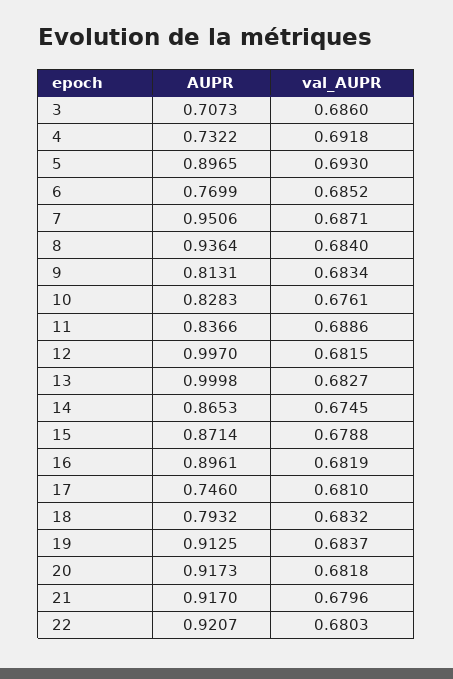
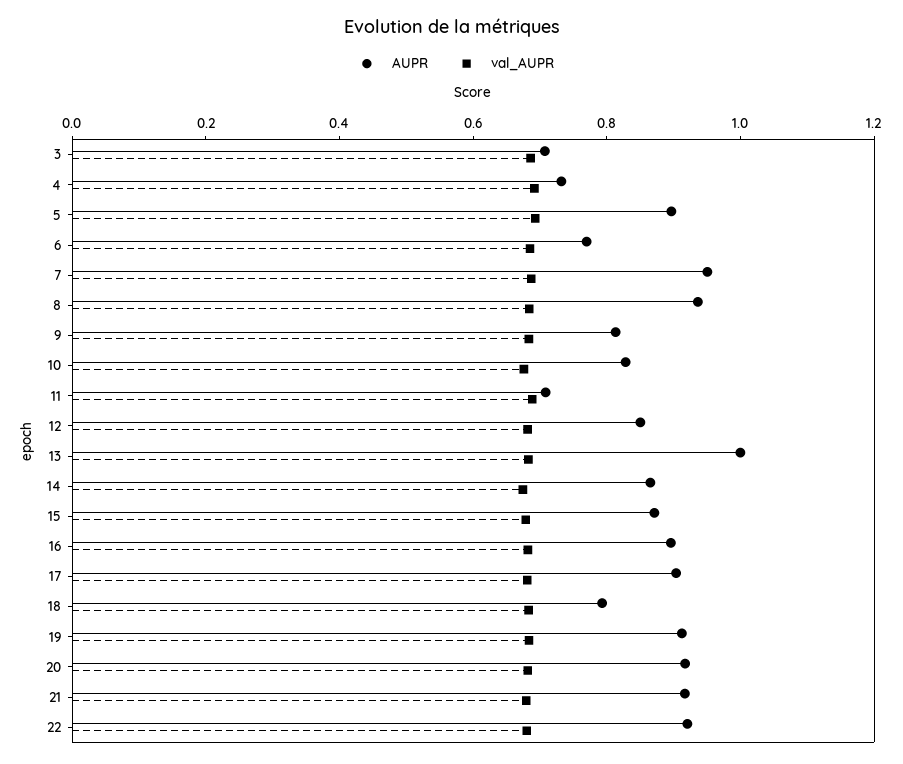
  {
    "AUPR": {
      "3": 0.7073,
      "4": 0.7322,
      "5": 0.8965,
      "6": 0.7699,
      "7": 0.9506,
      "8": 0.9364,
      "9": 0.8131,
      "10": 0.8283,
-     "11": 0.8366,
+     "11": 0.7,
-     "12": 0.997,
+     "12": 0.85,
      "13": 0.9998,
      "14": 0.8653,
      "15": 0.8714,
      "16": 0.8961,
-     "17": 0.746,
+     "17": 0.9,
      "18": 0.7932,
      "19": 0.9125,
      "20": 0.9173,
      "21": 0.917,
      "22": 0.9207
    },
    "val_AUPR": {
      "3": 0.686,
      "4": 0.6918,
      "5": 0.693,
      "6": 0.6852,
      "7": 0.6871,
      "8": 0.684,
      "9": 0.6834,
      "10": 0.6761,
      "11": 0.6886,
      "12": 0.6815,
      "13": 0.6827,
      "14": 0.6745,
      "15": 0.6788,
      "16": 0.6819,
      "17": 0.681,
      "18": 0.6832,
      "19": 0.6837,
      "20": 0.6818,
      "21": 0.6796,
      "22": 0.6803
    }
  }

